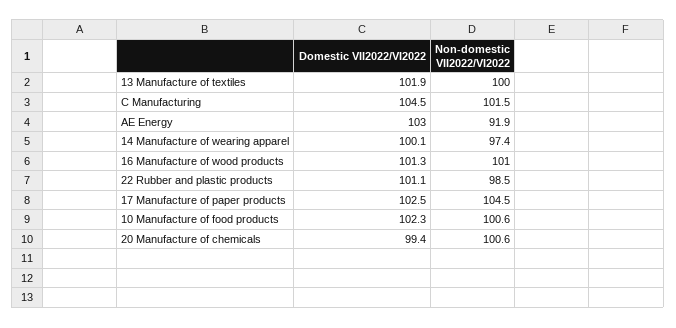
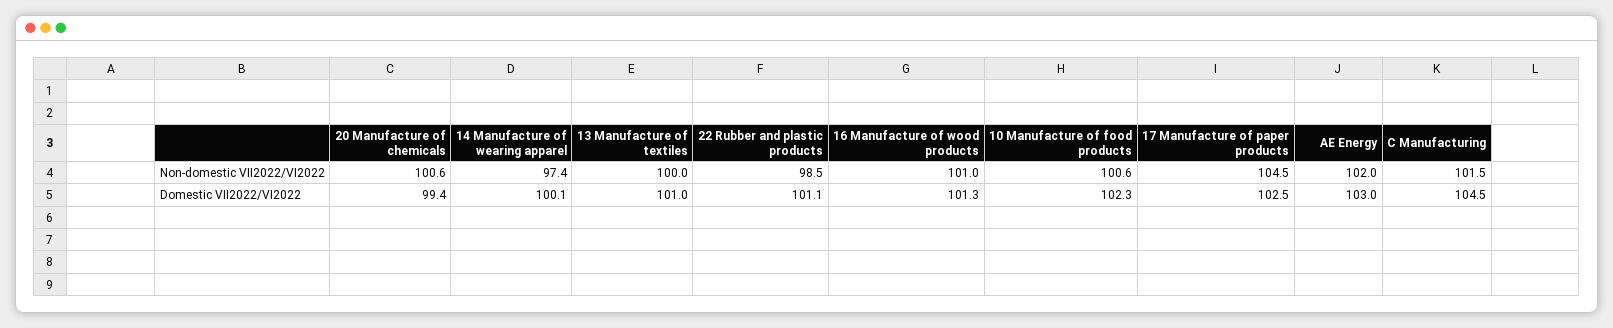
  {
    "Domestic VII2022/VI2022": {
-     "13 Manufacture of textiles": 101.9,
+     "13 Manufacture of textiles": 101,
      "C Manufacturing": 104.5,
      "AE Energy": 103,
      "14 Manufacture of wearing apparel": 100.1,
      "16 Manufacture of wood products": 101.3,
      "22 Rubber and plastic products": 101.1,
      "17 Manufacture of paper products": 102.5,
      "10 Manufacture of food products": 102.3,
      "20 Manufacture of chemicals": 99.4
    },
    "Non-domestic VII2022/VI2022": {
      "13 Manufacture of textiles": 100,
      "C Manufacturing": 101.5,
-     "AE Energy": 91.9,
+     "AE Energy": 102,
      "14 Manufacture of wearing apparel": 97.4,
      "16 Manufacture of wood products": 101,
      "22 Rubber and plastic products": 98.5,
      "17 Manufacture of paper products": 104.5,
      "10 Manufacture of food products": 100.6,
      "20 Manufacture of chemicals": 100.6
    }
  }

